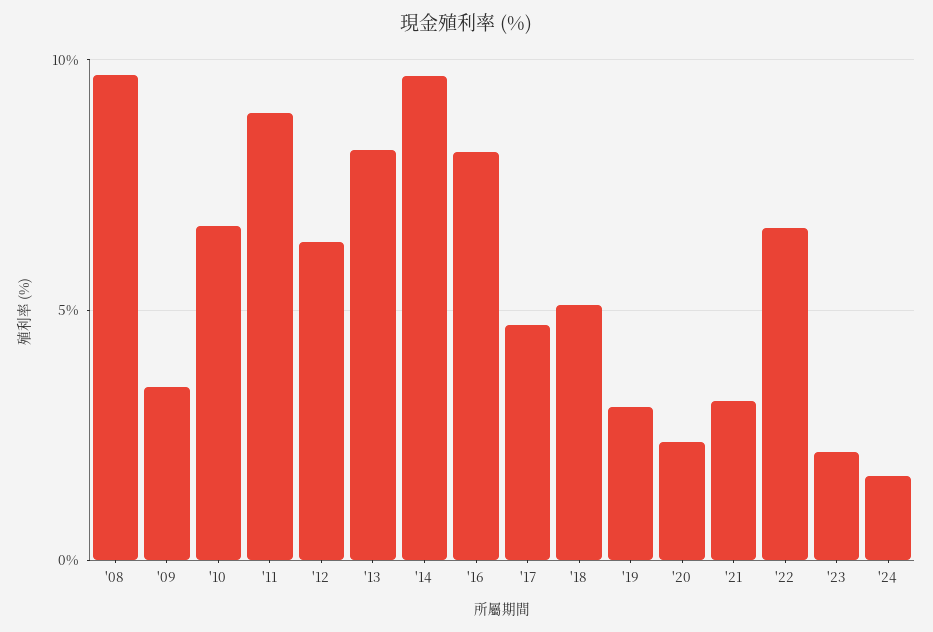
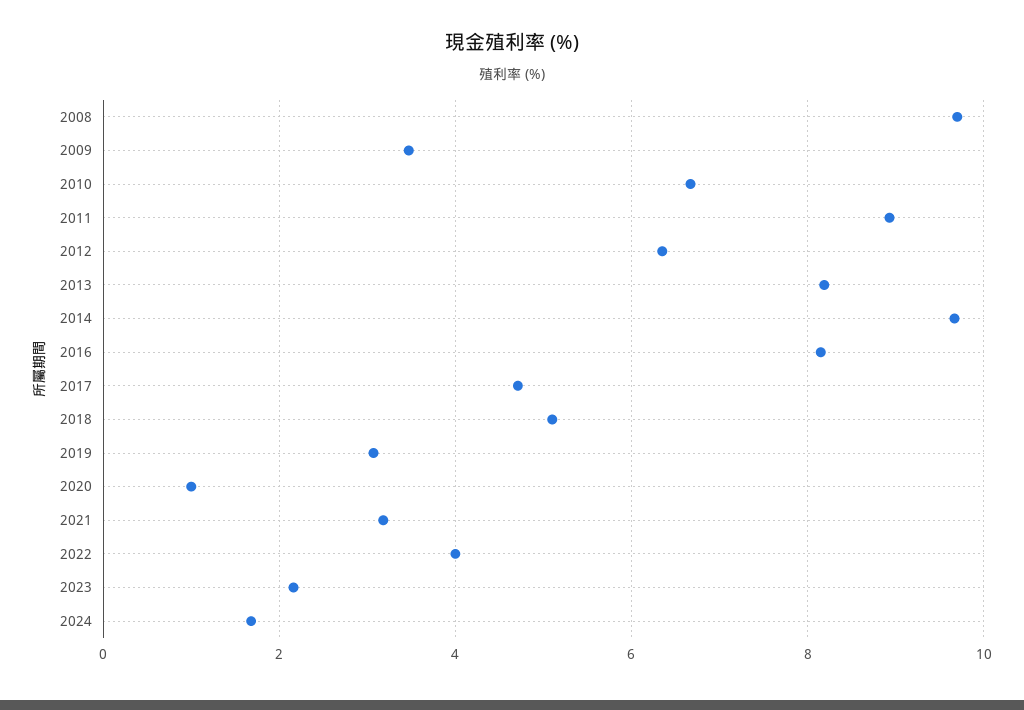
  {
    "'08": 9.8,
    "'09": 3.4,
    "'10": 6.6,
    "'11": 9,
    "'12": 6.4,
    "'13": 8.2,
    "'14": 9.6,
    "'16": 8.2,
    "'17": 4.8,
    "'18": 5.2,
    "'19": 3,
-   "'20": 2.5,
+   "'20": 1,
    "'21": 3.2,
-   "'22": 6.5,
+   "'22": 4,
    "'23": 2.2,
    "'24": 1.6
  }

